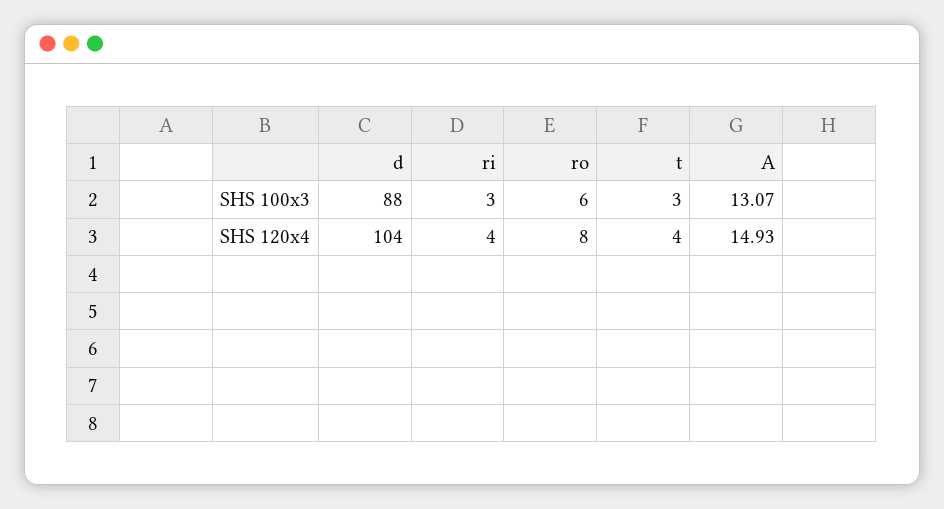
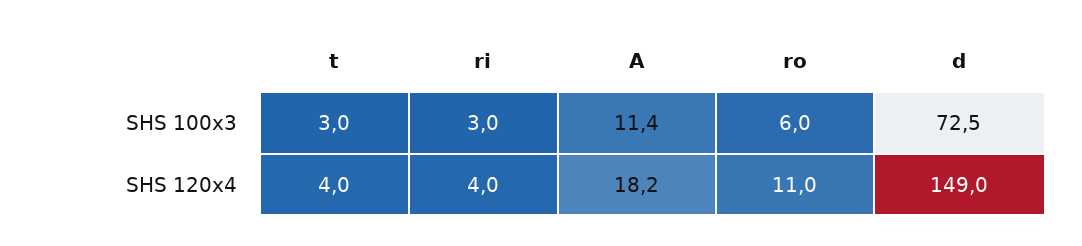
  {
    "d": {
-     "SHS 100x3": 88,
+     "SHS 100x3": 72.5,
-     "SHS 120x4": 104
+     "SHS 120x4": 149
    },
    "ri": {
      "SHS 100x3": 3,
      "SHS 120x4": 4
    },
    "ro": {
      "SHS 100x3": 6,
-     "SHS 120x4": 8
+     "SHS 120x4": 11
    },
    "t": {
      "SHS 100x3": 3,
      "SHS 120x4": 4
    },
    "A": {
-     "SHS 100x3": 13.07,
+     "SHS 100x3": 11.4,
-     "SHS 120x4": 14.93
+     "SHS 120x4": 18.2
    }
  }

